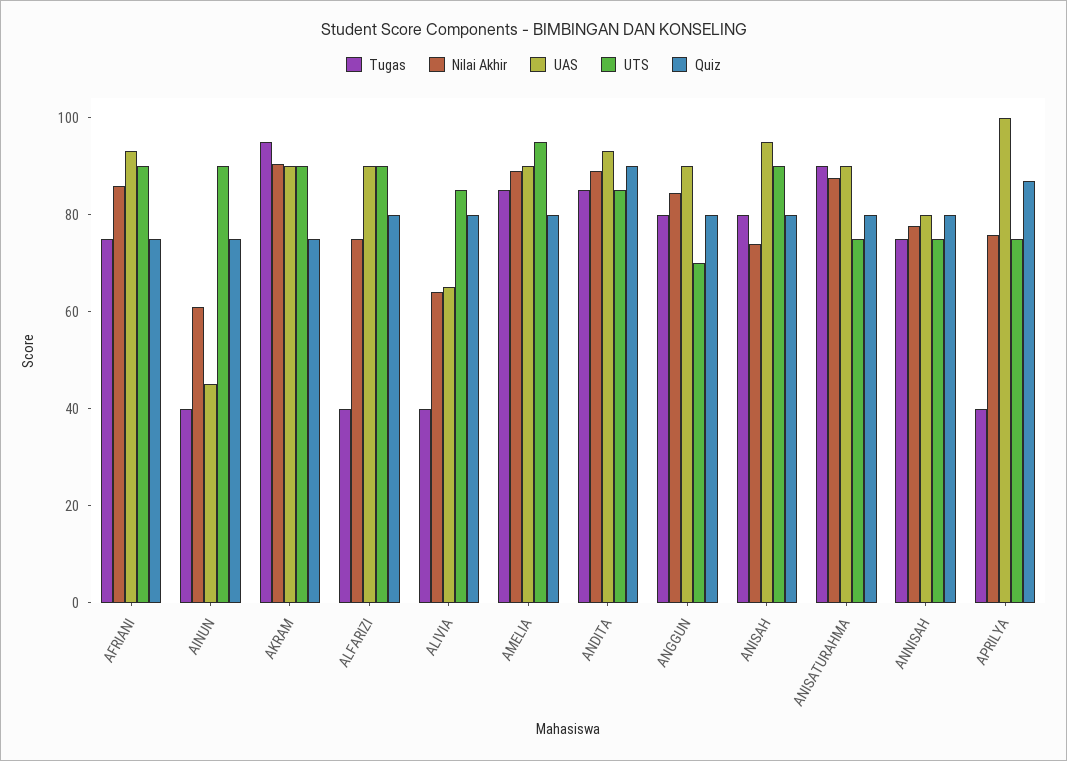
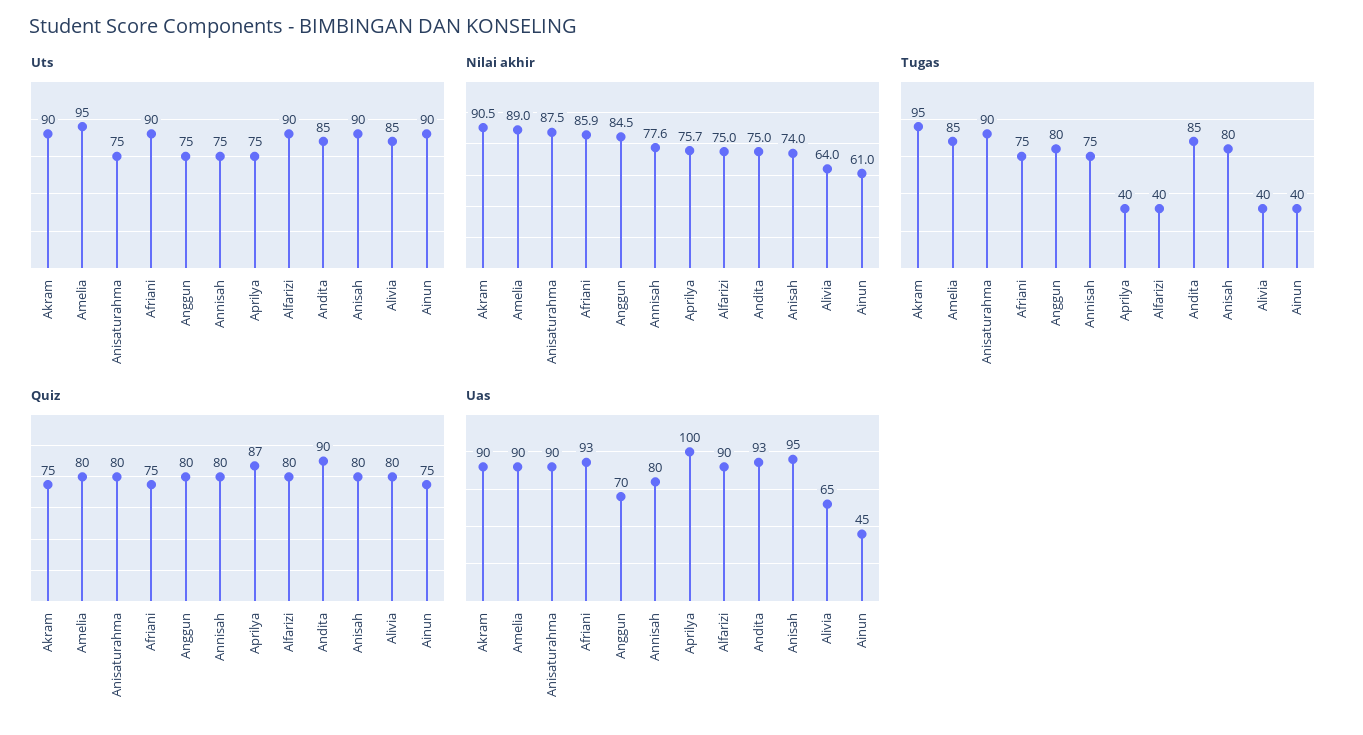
  {
    "Tugas": {
      "AFRIANI": 75,
      "AINUN": 40,
      "AKRAM": 95,
      "ALFARIZI": 40,
      "ALIVIA": 40,
      "AMELIA": 85,
      "ANDITA": 85,
      "ANGGUN": 80,
      "ANISAH": 80,
      "ANISATURAHMA": 90,
      "ANNISAH": 75,
      "APRILYA": 40
    },
    "Nilai Akhir": {
      "AFRIANI": 85.9,
      "AINUN": 61,
      "AKRAM": 90.5,
      "ALFARIZI": 75,
      "ALIVIA": 64,
      "AMELIA": 89,
-     "ANDITA": 90,
+     "ANDITA": 75,
      "ANGGUN": 84.5,
      "ANISAH": 74,
      "ANISATURAHMA": 87.5,
      "ANNISAH": 77.6,
      "APRILYA": 75.7
    },
    "UAS": {
      "AFRIANI": 93,
      "AINUN": 45,
      "AKRAM": 90,
      "ALFARIZI": 90,
      "ALIVIA": 65,
      "AMELIA": 90,
      "ANDITA": 93,
-     "ANGGUN": 90,
+     "ANGGUN": 70,
      "ANISAH": 95,
      "ANISATURAHMA": 90,
      "ANNISAH": 80,
      "APRILYA": 100
    },
    "UTS": {
      "AFRIANI": 90,
      "AINUN": 90,
      "AKRAM": 90,
      "ALFARIZI": 90,
      "ALIVIA": 85,
      "AMELIA": 95,
      "ANDITA": 85,
-     "ANGGUN": 70,
+     "ANGGUN": 75,
      "ANISAH": 90,
      "ANISATURAHMA": 75,
      "ANNISAH": 75,
      "APRILYA": 75
    },
    "Quiz": {
      "AFRIANI": 75,
      "AINUN": 75,
      "AKRAM": 75,
      "ALFARIZI": 80,
      "ALIVIA": 80,
      "AMELIA": 80,
      "ANDITA": 90,
      "ANGGUN": 80,
      "ANISAH": 80,
      "ANISATURAHMA": 80,
      "ANNISAH": 80,
      "APRILYA": 87
    }
  }

